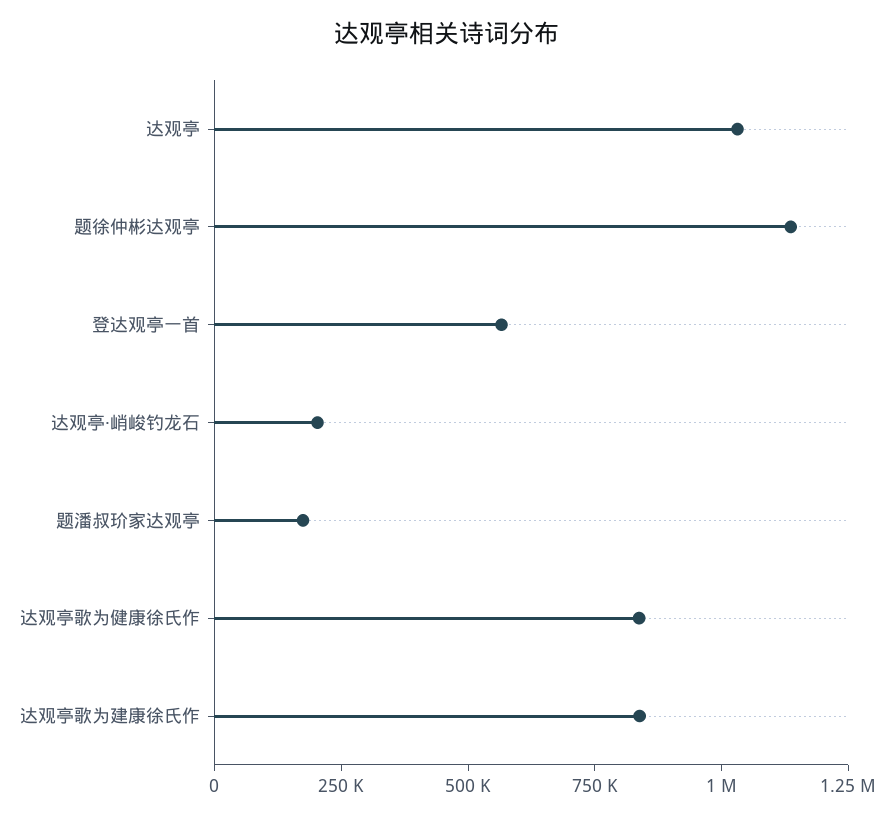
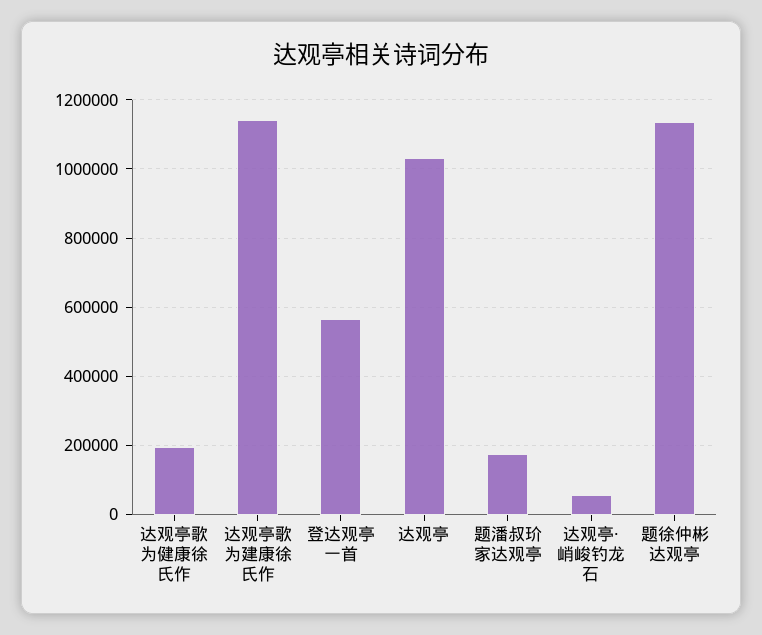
  {
    "达观亭": 1040000,
    "题徐仲彬达观亭": 1140000,
    "登达观亭一首": 560000,
-   "达观亭·峭峻钓龙石": 200000,
+   "达观亭·峭峻钓龙石": 60000,
    "题潘叔玠家达观亭": 180000,
-   "达观亭歌为健康徐氏作": 850000,
+   "达观亭歌为健康徐氏作": 200000,
-   "达观亭歌为建康徐氏作": 850000
+   "达观亭歌为建康徐氏作": 1140000
  }

